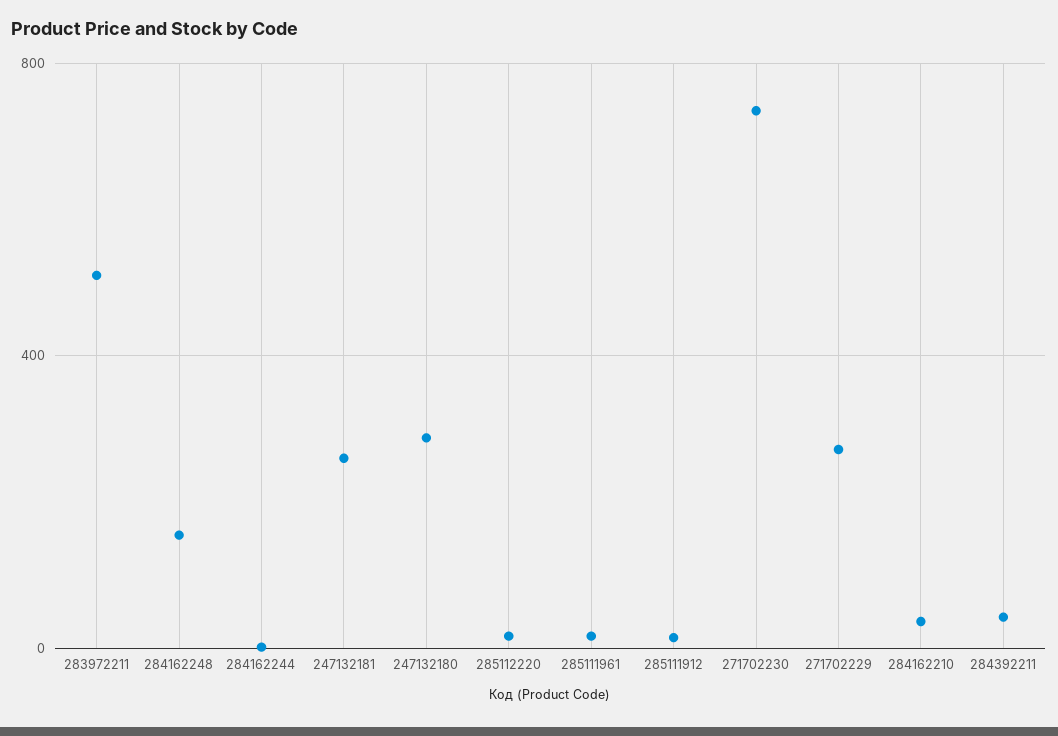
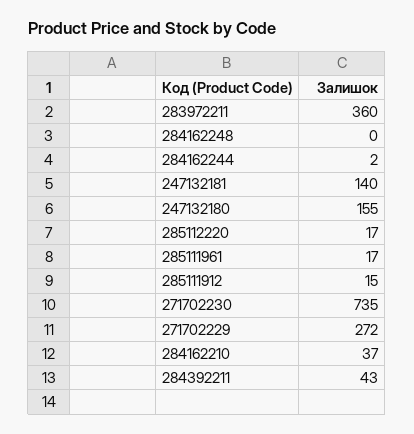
  {
-   "283972211": 500,
+   "283972211": 360,
-   "284162248": 150,
+   "284162248": 0,
    "284162244": 2,
-   "247132181": 250,
+   "247132181": 140,
-   "247132180": 300,
+   "247132180": 155,
    "285112220": 17,
    "285111961": 17,
    "285111912": 15,
    "271702230": 735,
    "271702229": 272,
    "284162210": 37,
    "284392211": 43
  }

